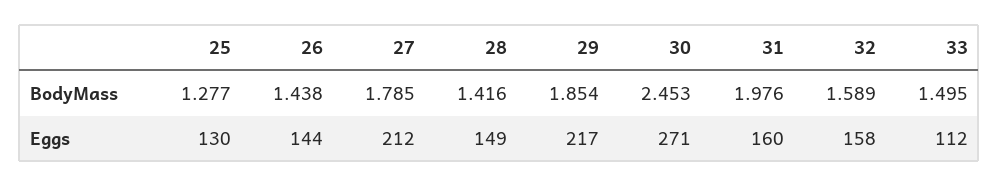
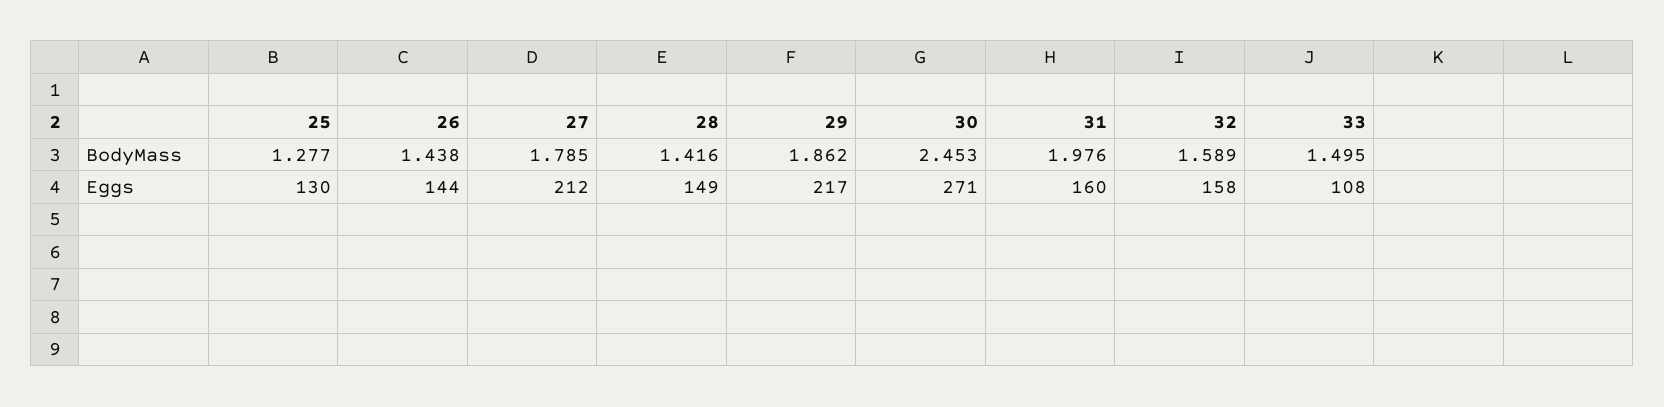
  {
    "25": {
      "BodyMass": 1.277,
      "Eggs": 130
    },
    "26": {
      "BodyMass": 1.438,
      "Eggs": 144
    },
    "27": {
      "BodyMass": 1.785,
      "Eggs": 212
    },
    "28": {
      "BodyMass": 1.416,
      "Eggs": 149
    },
    "29": {
-     "BodyMass": 1.854,
+     "BodyMass": 1.862,
      "Eggs": 217
    },
    "30": {
      "BodyMass": 2.453,
      "Eggs": 271
    },
    "31": {
      "BodyMass": 1.976,
      "Eggs": 160
    },
    "32": {
      "BodyMass": 1.589,
      "Eggs": 158
    },
    "33": {
      "BodyMass": 1.495,
-     "Eggs": 112
+     "Eggs": 108
    }
  }

